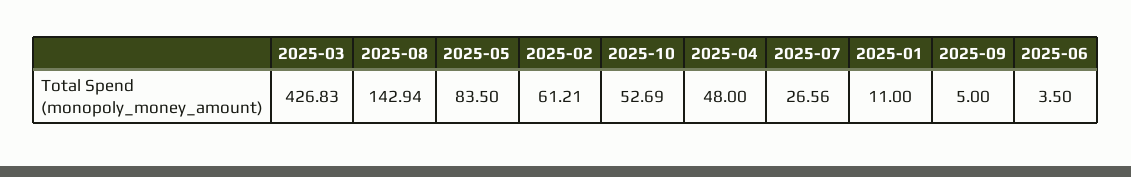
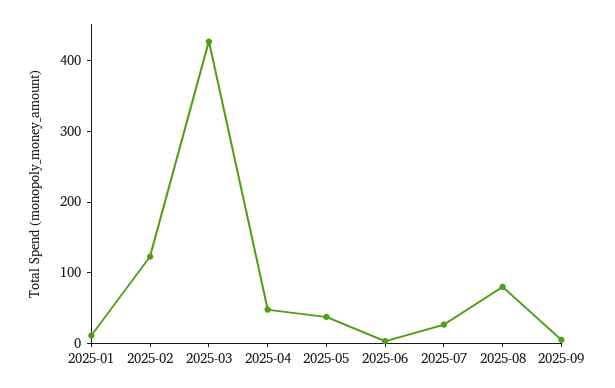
  {
    "2025-03": 426.83,
-   "2025-08": 142.94,
+   "2025-08": 80,
-   "2025-05": 83.5,
+   "2025-05": 40,
-   "2025-02": 61.21,
+   "2025-02": 120,
-   "2025-10": 52.69,
    "2025-04": 48,
    "2025-07": 26.56,
    "2025-01": 11,
    "2025-09": 5,
    "2025-06": 3.5
  }

